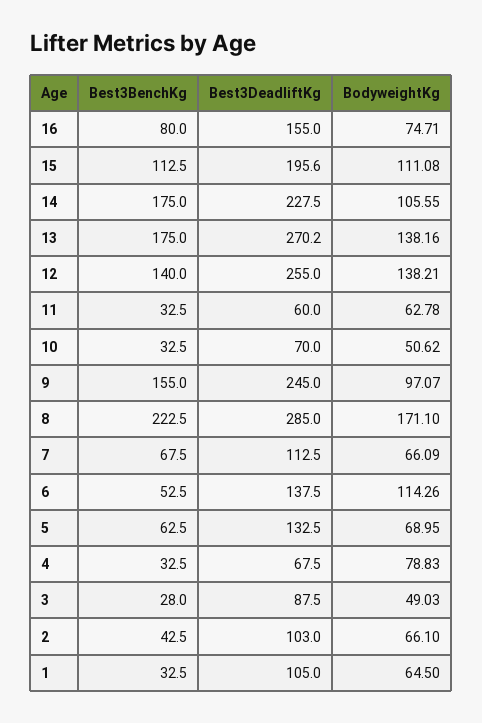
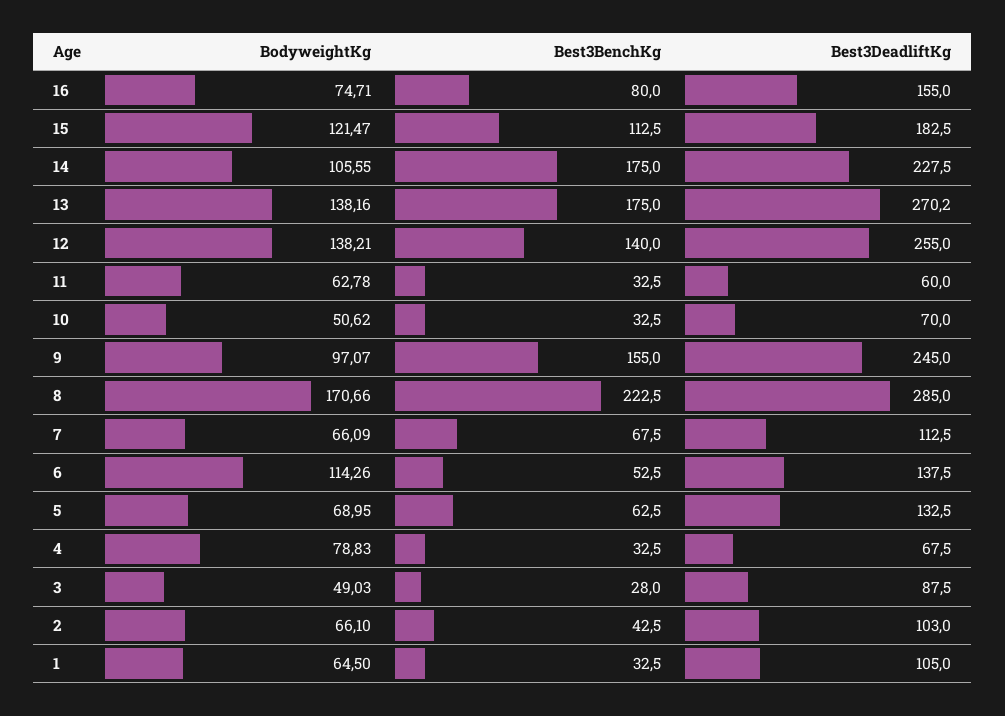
  {
    "Best3BenchKg": {
      "16": 80,
      "15": 112.5,
      "14": 175,
      "13": 175,
      "12": 140,
      "11": 32.5,
      "10": 32.5,
      "9": 155,
      "8": 222.5,
      "7": 67.5,
      "6": 52.5,
      "5": 62.5,
      "4": 32.5,
      "3": 28,
      "2": 42.5,
      "1": 32.5
    },
    "Best3DeadliftKg": {
      "16": 155,
-     "15": 195.6,
+     "15": 182.5,
      "14": 227.5,
      "13": 270.2,
      "12": 255,
      "11": 60,
      "10": 70,
      "9": 245,
      "8": 285,
      "7": 112.5,
      "6": 137.5,
      "5": 132.5,
      "4": 67.5,
      "3": 87.5,
      "2": 103,
      "1": 105
    },
    "BodyweightKg": {
      "16": 74.71,
-     "15": 111.08,
+     "15": 121.47,
      "14": 105.55,
      "13": 138.16,
      "12": 138.21,
      "11": 62.78,
      "10": 50.62,
      "9": 97.07,
-     "8": 171.1,
+     "8": 170.66,
      "7": 66.09,
      "6": 114.26,
      "5": 68.95,
      "4": 78.83,
      "3": 49.03,
      "2": 66.1,
      "1": 64.5
    }
  }

